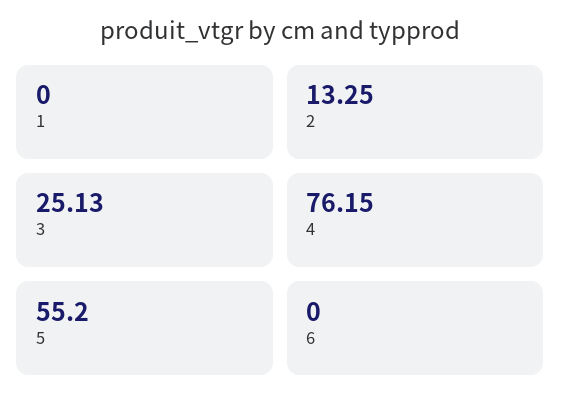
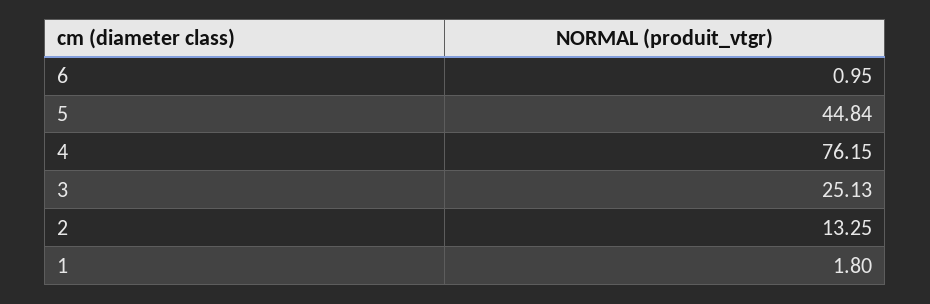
  {
-   "1": 0,
+   "1": 1.8,
    "2": 13.25,
    "3": 25.13,
    "4": 76.15,
-   "5": 55.2,
+   "5": 44.84,
-   "6": 0
+   "6": 0.95
  }

